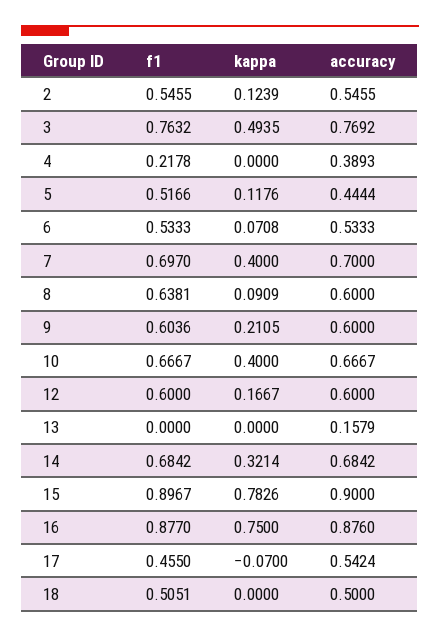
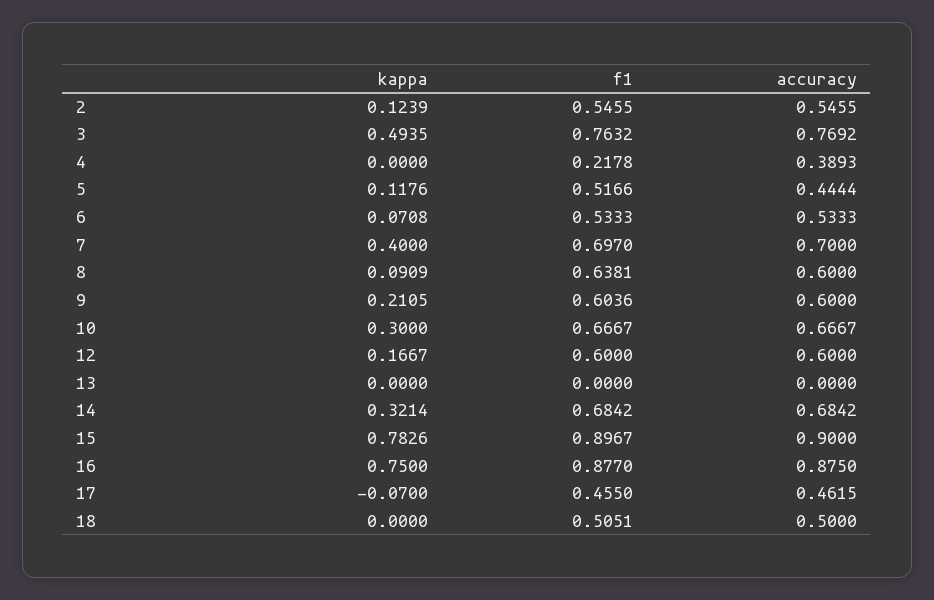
  {
    "f1": {
      "2": 0.5455,
      "3": 0.7632,
      "4": 0.2178,
      "5": 0.5166,
      "6": 0.5333,
      "7": 0.697,
      "8": 0.6381,
      "9": 0.6036,
      "10": 0.6667,
      "12": 0.6,
      "13": 0,
      "14": 0.6842,
      "15": 0.8967,
      "16": 0.877,
      "17": 0.455,
      "18": 0.5051
    },
    "kappa": {
      "2": 0.1239,
      "3": 0.4935,
      "4": 0,
      "5": 0.1176,
      "6": 0.0708,
      "7": 0.4,
      "8": 0.0909,
      "9": 0.2105,
-     "10": 0.4,
+     "10": 0.3,
      "12": 0.1667,
      "13": 0,
      "14": 0.3214,
      "15": 0.7826,
      "16": 0.75,
      "17": -0.07,
      "18": 0
    },
    "accuracy": {
      "2": 0.5455,
      "3": 0.7692,
      "4": 0.3893,
      "5": 0.4444,
      "6": 0.5333,
      "7": 0.7,
      "8": 0.6,
      "9": 0.6,
      "10": 0.6667,
      "12": 0.6,
-     "13": 0.1579,
+     "13": 0,
      "14": 0.6842,
      "15": 0.9,
-     "16": 0.876,
+     "16": 0.875,
-     "17": 0.5424,
+     "17": 0.4615,
      "18": 0.5
    }
  }

